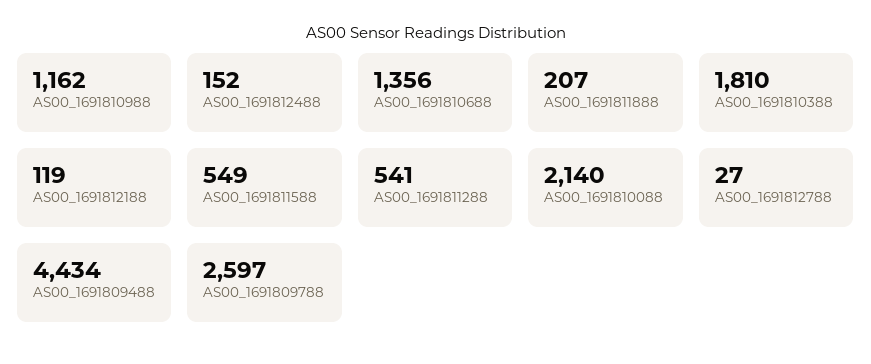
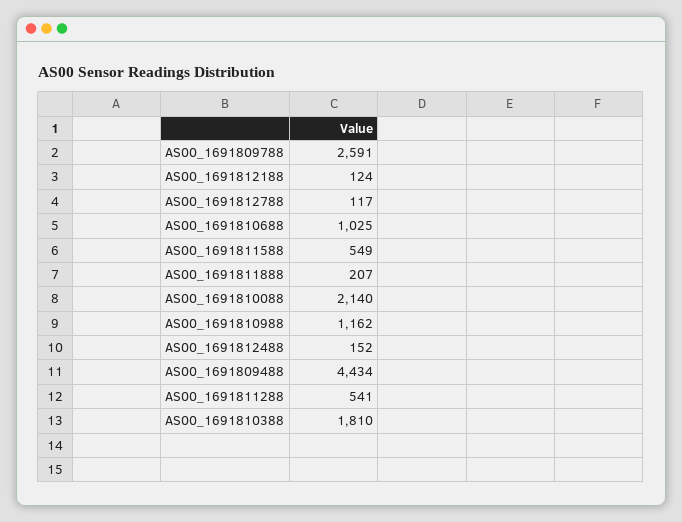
  {
    "AS00_1691810988": 1162,
    "AS00_1691812488": 152,
-   "AS00_1691810688": 1356,
+   "AS00_1691810688": 1025,
    "AS00_1691811888": 207,
    "AS00_1691810388": 1810,
-   "AS00_1691812188": 119,
+   "AS00_1691812188": 124,
    "AS00_1691811588": 549,
    "AS00_1691811288": 541,
    "AS00_1691810088": 2140,
-   "AS00_1691812788": 27,
+   "AS00_1691812788": 117,
    "AS00_1691809488": 4434,
-   "AS00_1691809788": 2597
+   "AS00_1691809788": 2591
  }

